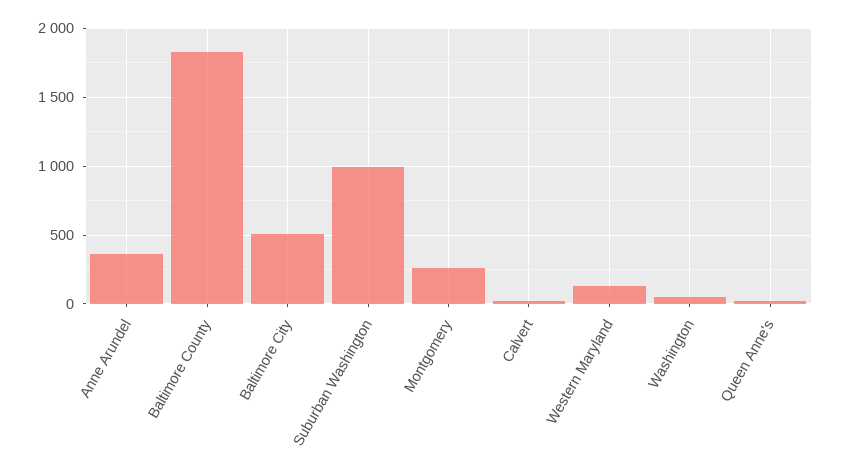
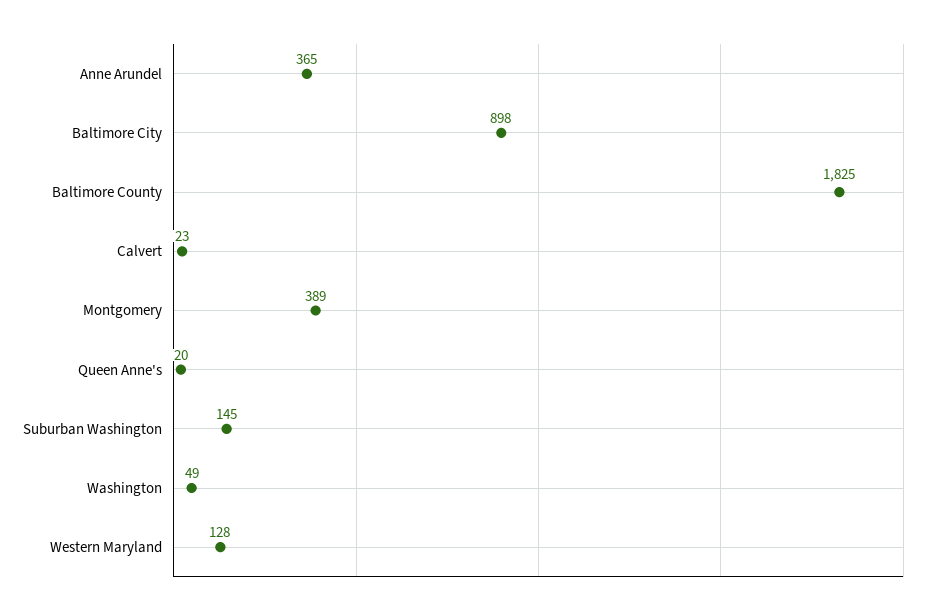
  {
    "Anne Arundel": 365,
    "Baltimore County": 1825,
-   "Baltimore City": 500,
+   "Baltimore City": 898,
-   "Suburban Washington": 1000,
+   "Suburban Washington": 145,
-   "Montgomery": 250,
+   "Montgomery": 389,
    "Calvert": 23,
    "Western Maryland": 128,
    "Washington": 49,
    "Queen Anne's": 20
  }

